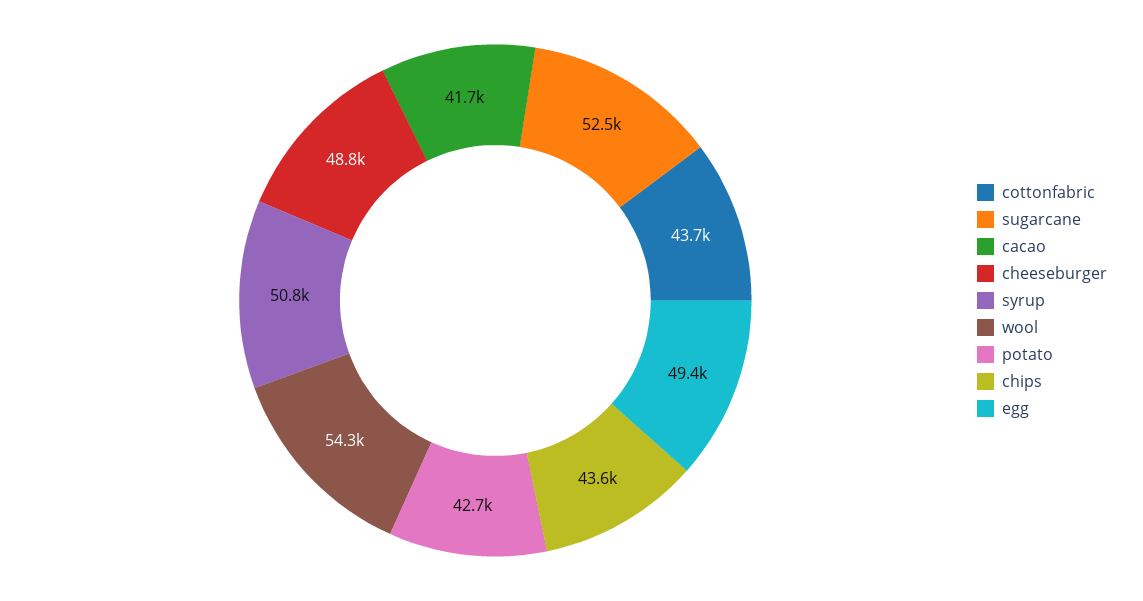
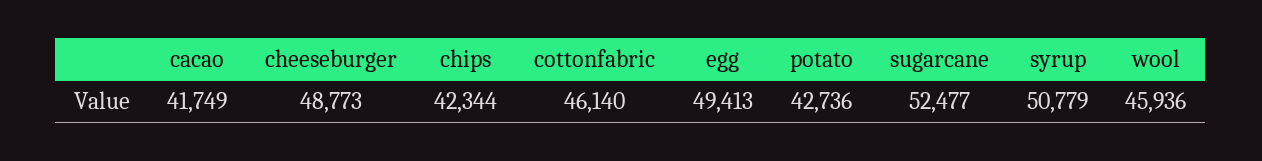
  {
-   "cottonfabric": 43700,
+   "cottonfabric": 46140,
    "sugarcane": 52477,
    "cacao": 41749,
    "cheeseburger": 48773,
    "syrup": 50779,
-   "wool": 54300,
+   "wool": 45936,
    "potato": 42736,
-   "chips": 43600,
+   "chips": 42344,
    "egg": 49413
  }

